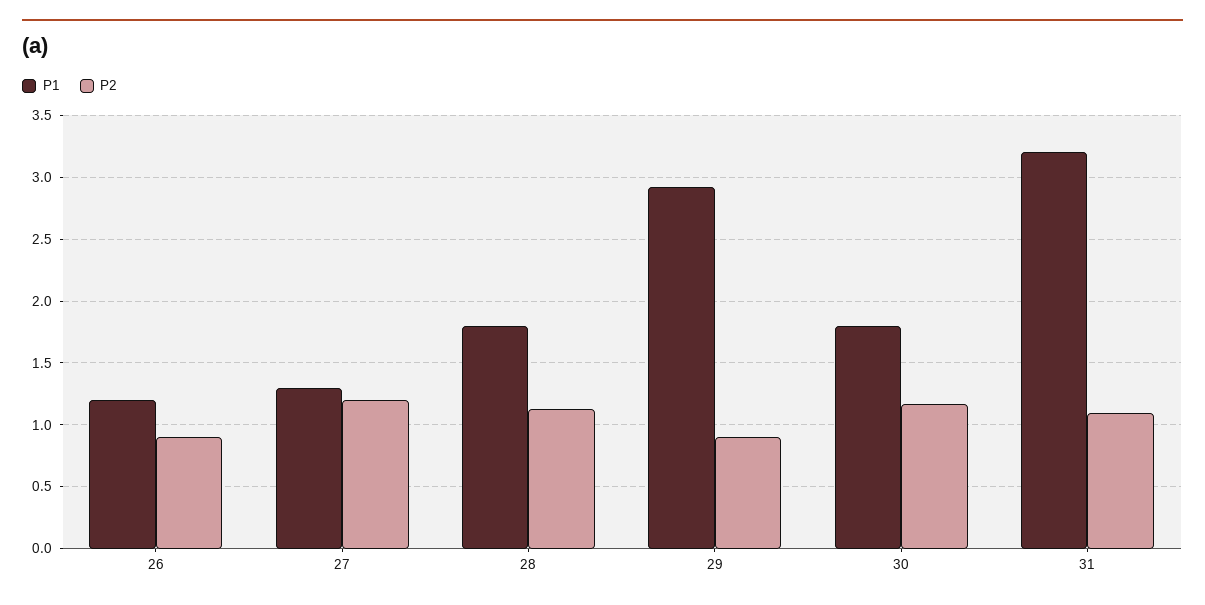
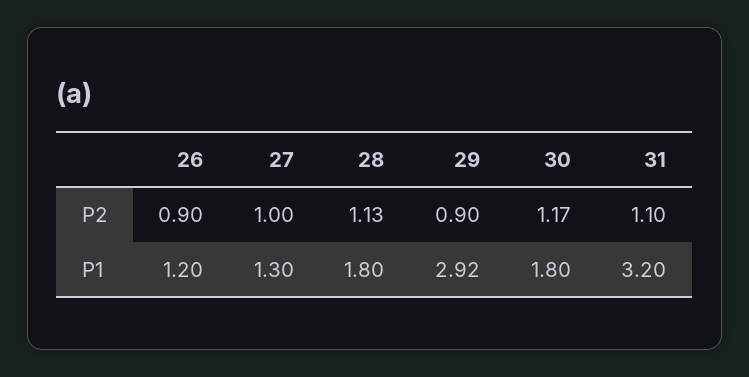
  {
    "P1": {
      "26": 1.2,
      "27": 1.3,
      "28": 1.8,
      "29": 2.92,
      "30": 1.8,
      "31": 3.2
    },
    "P2": {
      "26": 0.9,
-     "27": 1.2,
+     "27": 1,
      "28": 1.13,
      "29": 0.9,
      "30": 1.17,
      "31": 1.1
    }
  }

